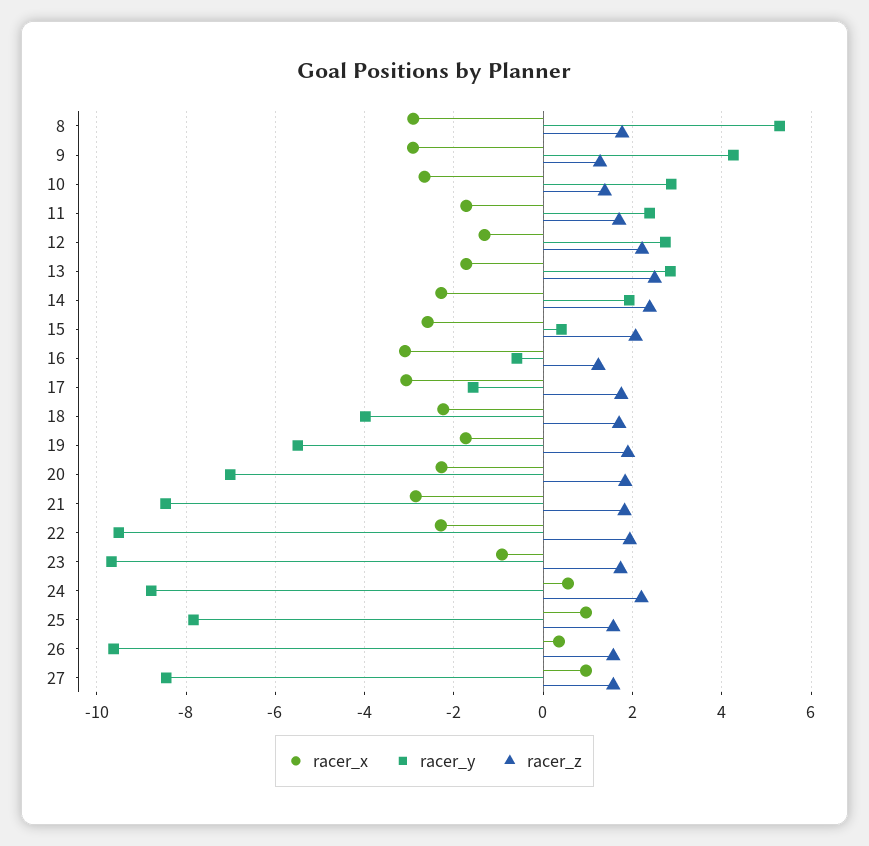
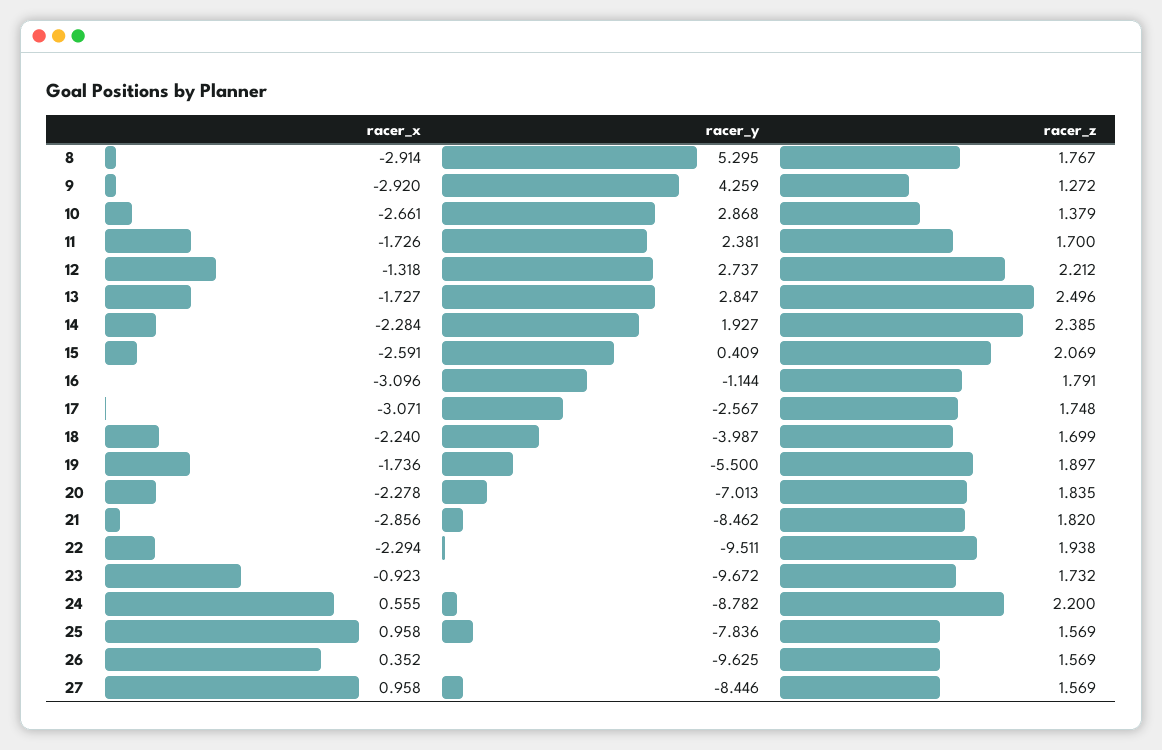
  {
    "racer_x": {
      "8": -2.914,
      "9": -2.92,
      "10": -2.661,
      "11": -1.726,
      "12": -1.318,
      "13": -1.727,
      "14": -2.284,
      "15": -2.591,
      "16": -3.096,
      "17": -3.071,
      "18": -2.24,
      "19": -1.736,
      "20": -2.278,
      "21": -2.856,
      "22": -2.294,
      "23": -0.923,
      "24": 0.555,
      "25": 0.958,
      "26": 0.352,
      "27": 0.958
    },
    "racer_y": {
      "8": 5.295,
      "9": 4.259,
      "10": 2.868,
      "11": 2.381,
      "12": 2.737,
      "13": 2.847,
      "14": 1.927,
      "15": 0.409,
-     "16": -0.6,
+     "16": -1.144,
-     "17": -1.6,
+     "17": -2.567,
      "18": -3.987,
      "19": -5.5,
      "20": -7.013,
      "21": -8.462,
      "22": -9.511,
      "23": -9.672,
      "24": -8.782,
      "25": -7.836,
      "26": -9.625,
      "27": -8.446
    },
    "racer_z": {
      "8": 1.767,
      "9": 1.272,
      "10": 1.379,
      "11": 1.7,
      "12": 2.212,
      "13": 2.496,
      "14": 2.385,
      "15": 2.069,
-     "16": 1.2,
+     "16": 1.791,
      "17": 1.748,
      "18": 1.699,
      "19": 1.897,
      "20": 1.835,
      "21": 1.82,
      "22": 1.938,
      "23": 1.732,
      "24": 2.2,
      "25": 1.569,
      "26": 1.569,
      "27": 1.569
    }
  }

